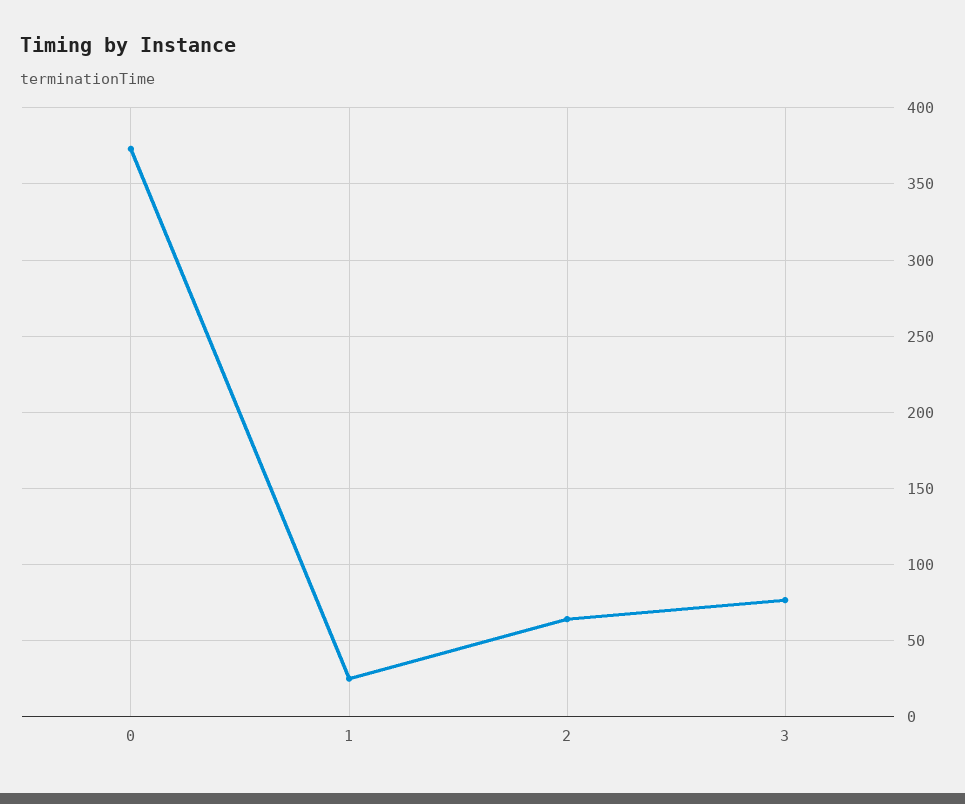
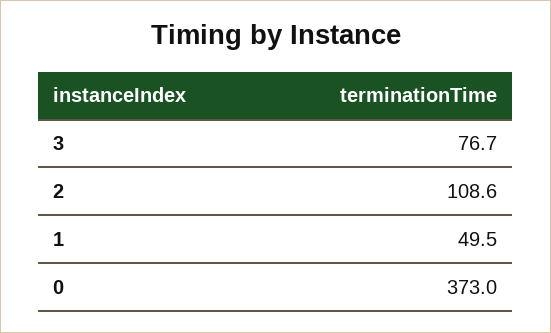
  {
    "0": 373,
-   "1": 25,
+   "1": 49.5,
-   "2": 65,
+   "2": 108.6,
    "3": 76.7
  }

